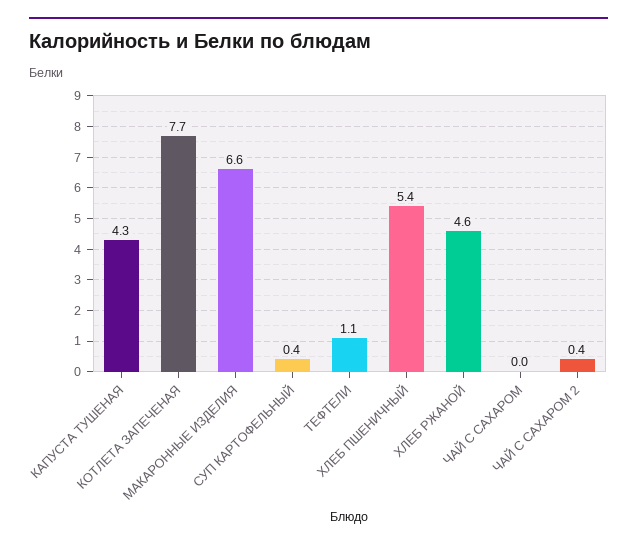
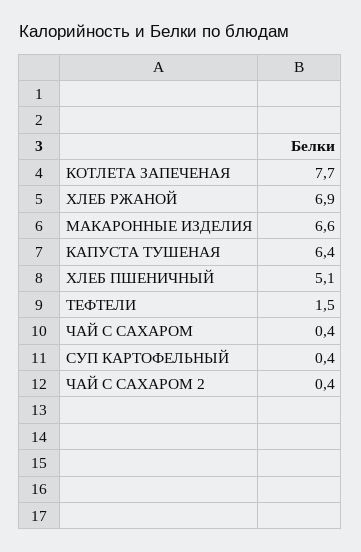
  {
-   "КАПУСТА ТУШЕНАЯ": 4.3,
+   "КАПУСТА ТУШЕНАЯ": 6.4,
    "КОТЛЕТА ЗАПЕЧЕНАЯ": 7.7,
    "МАКАРОННЫЕ ИЗДЕЛИЯ": 6.6,
    "СУП КАРТОФЕЛЬНЫЙ": 0.4,
-   "ТЕФТЕЛИ": 1.1,
+   "ТЕФТЕЛИ": 1.5,
-   "ХЛЕБ ПШЕНИЧНЫЙ": 5.4,
+   "ХЛЕБ ПШЕНИЧНЫЙ": 5.1,
-   "ХЛЕБ РЖАНОЙ": 4.6,
+   "ХЛЕБ РЖАНОЙ": 6.9,
-   "ЧАЙ С САХАРОМ": 0,
+   "ЧАЙ С САХАРОМ": 0.4,
    "ЧАЙ С САХАРОМ 2": 0.4
  }

